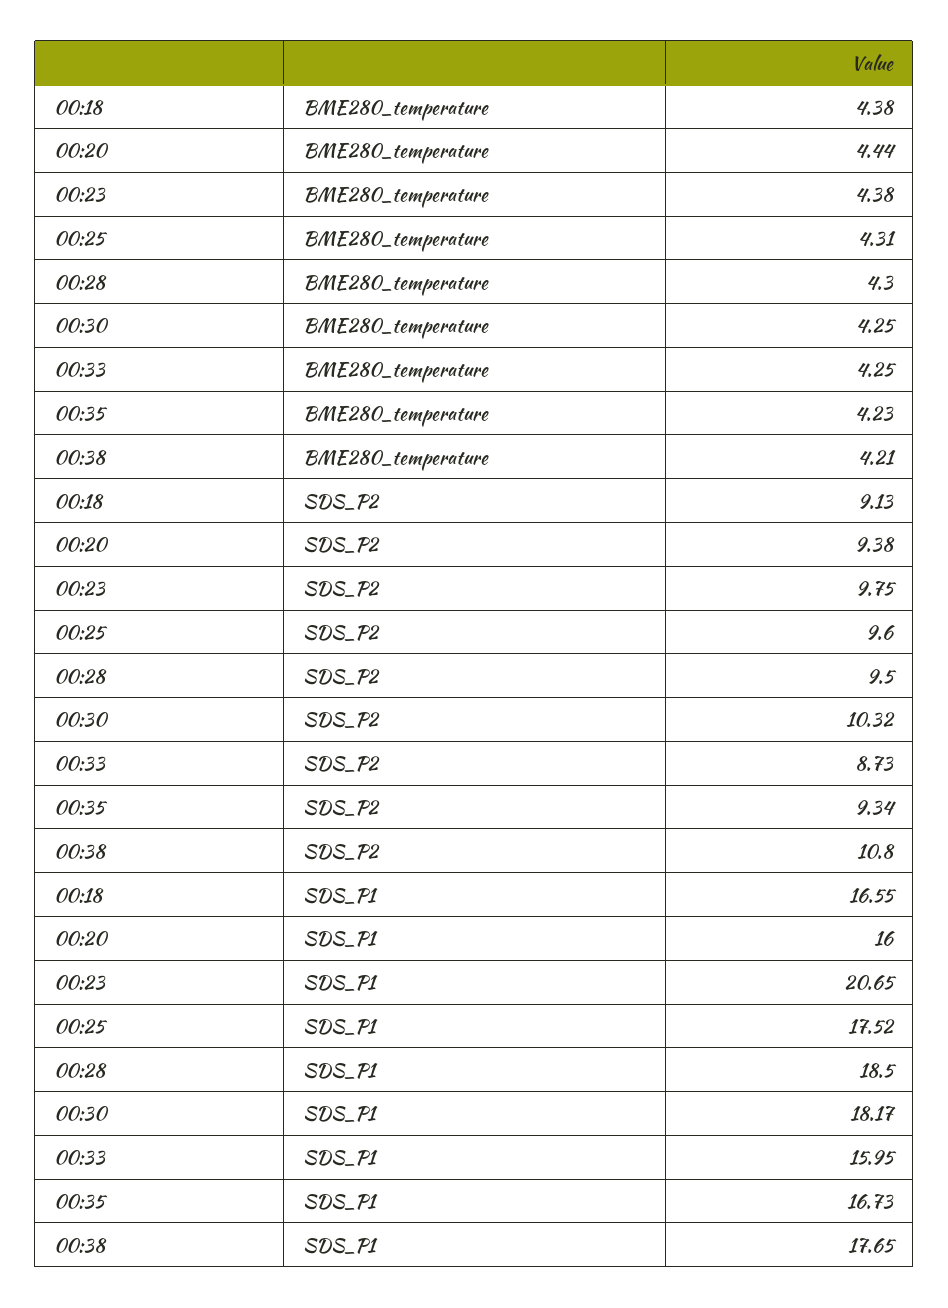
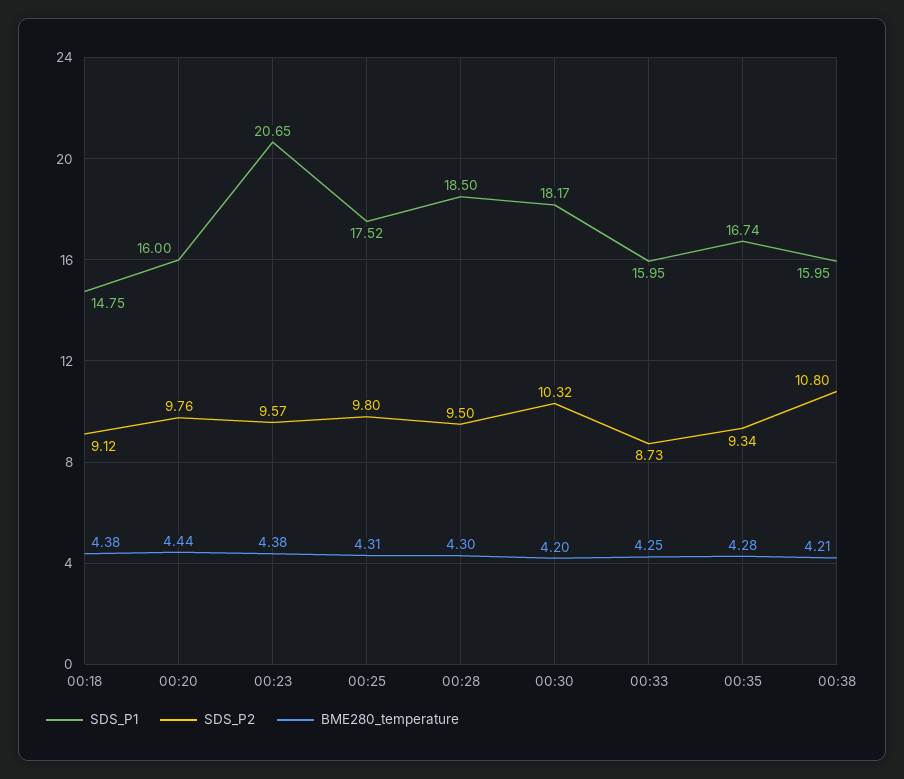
  {
    "BME280_temperature": {
      "00:18": 4.38,
      "00:20": 4.44,
      "00:23": 4.38,
      "00:25": 4.31,
      "00:28": 4.3,
-     "00:30": 4.25,
+     "00:30": 4.2,
      "00:33": 4.25,
-     "00:35": 4.23,
+     "00:35": 4.28,
      "00:38": 4.21
    },
    "SDS_P2": {
-     "00:18": 9.13,
+     "00:18": 9.12,
-     "00:20": 9.38,
+     "00:20": 9.76,
-     "00:23": 9.75,
+     "00:23": 9.57,
-     "00:25": 9.6,
+     "00:25": 9.8,
      "00:28": 9.5,
      "00:30": 10.32,
      "00:33": 8.73,
      "00:35": 9.34,
      "00:38": 10.8
    },
    "SDS_P1": {
-     "00:18": 16.55,
+     "00:18": 14.75,
      "00:20": 16,
      "00:23": 20.65,
      "00:25": 17.52,
      "00:28": 18.5,
      "00:30": 18.17,
      "00:33": 15.95,
-     "00:35": 16.73,
+     "00:35": 16.74,
-     "00:38": 17.65
+     "00:38": 15.95
    }
  }

